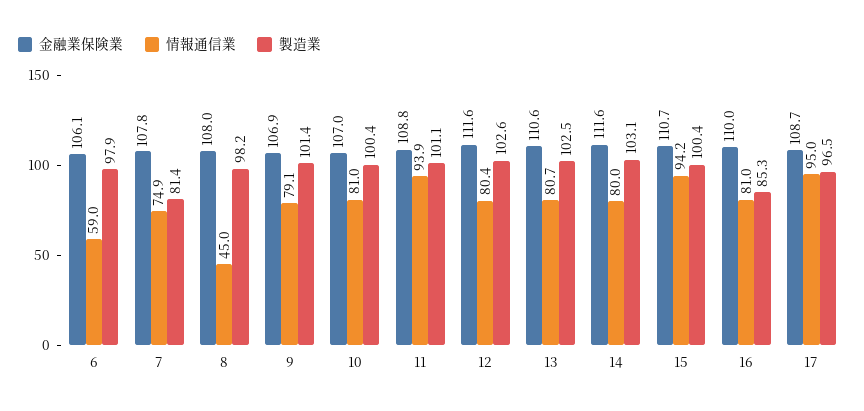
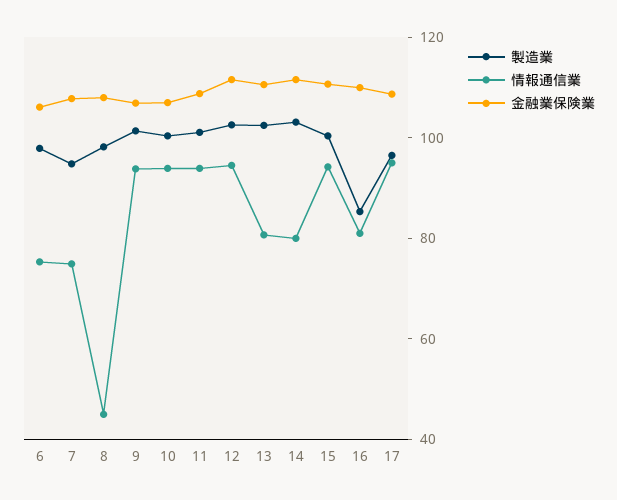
  {
    "金融業保険業": {
      "6": 106.1,
      "7": 107.8,
      "8": 108,
      "9": 106.9,
      "10": 107,
      "11": 108.8,
      "12": 111.6,
      "13": 110.6,
      "14": 111.6,
      "15": 110.7,
      "16": 110,
      "17": 108.7
    },
    "情報通信業": {
-     "6": 59,
+     "6": 75,
      "7": 74.9,
      "8": 45,
-     "9": 79.1,
+     "9": 95,
-     "10": 81,
+     "10": 95,
      "11": 93.9,
-     "12": 80.4,
+     "12": 95,
      "13": 80.7,
      "14": 80,
      "15": 94.2,
      "16": 81,
      "17": 95
    },
    "製造業": {
      "6": 97.9,
-     "7": 81.4,
+     "7": 95,
      "8": 98.2,
      "9": 101.4,
      "10": 100.4,
      "11": 101.1,
      "12": 102.6,
      "13": 102.5,
      "14": 103.1,
      "15": 100.4,
      "16": 85.3,
      "17": 96.5
    }
  }

